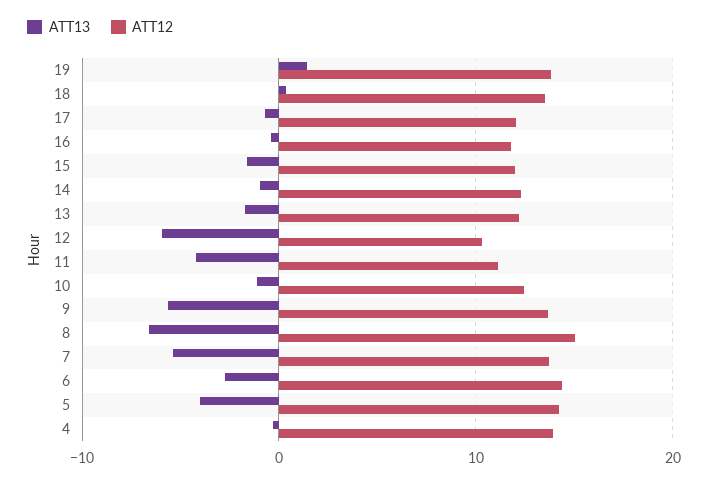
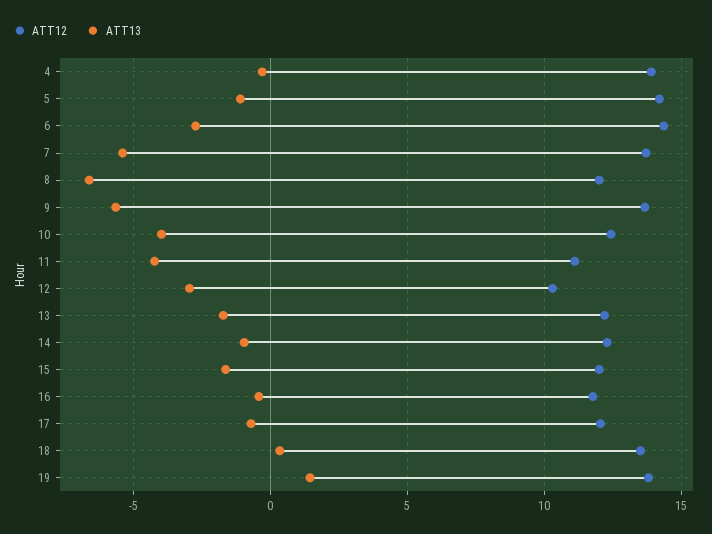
  {
    "ATT13": {
      "19": 1.5,
      "18": 0.5,
      "17": -0.5,
      "16": -0.5,
      "15": -1.5,
      "14": -1,
      "13": -1.5,
-     "12": -6,
+     "12": -3,
      "11": -4,
-     "10": -1,
+     "10": -4,
      "9": -5.5,
      "8": -6.5,
      "7": -5.5,
      "6": -2.5,
-     "5": -4,
+     "5": -1,
      "4": -0.5
    },
    "ATT12": {
      "19": 14,
      "18": 13.5,
      "17": 12,
      "16": 12,
      "15": 12,
      "14": 12.5,
      "13": 12,
      "12": 10.5,
      "11": 11,
      "10": 12.5,
      "9": 13.5,
-     "8": 15,
+     "8": 12,
      "7": 13.5,
      "6": 14.5,
      "5": 14,
      "4": 14
    }
  }

